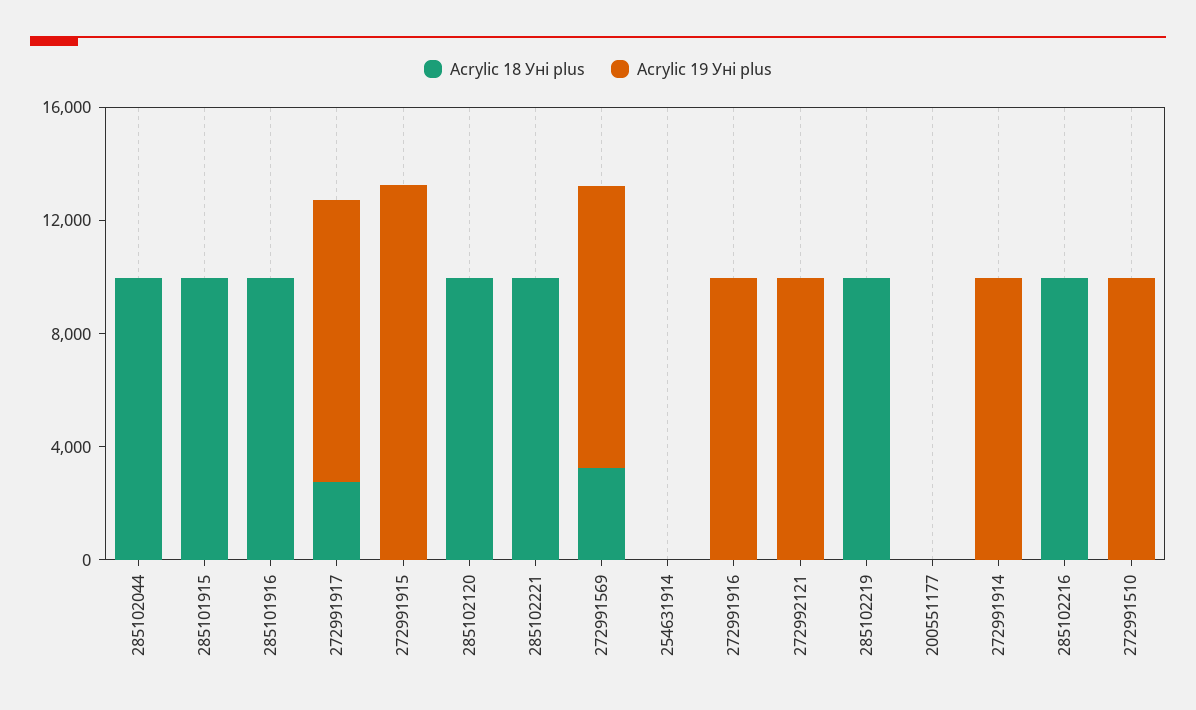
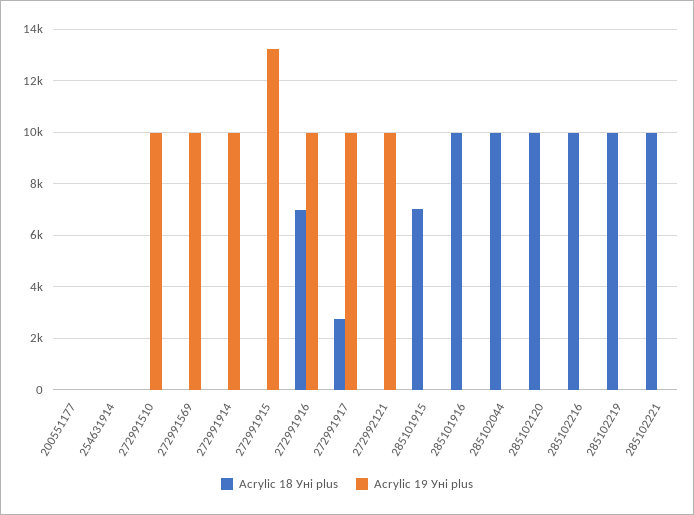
  {
    "Acrylic 18 Уні plus": {
      "285102044": 10000,
-     "285101915": 10000,
+     "285101915": 7000,
      "285101916": 10000,
      "272991917": 2750,
      "272991915": 0,
      "285102120": 10000,
      "285102221": 10000,
-     "272991569": 3000,
+     "272991569": 0,
      "254631914": 0,
-     "272991916": 0,
+     "272991916": 7000,
      "272992121": 0,
      "285102219": 10000,
      "200551177": 0,
      "272991914": 0,
      "285102216": 10000,
      "272991510": 0
    },
    "Acrylic 19 Уні plus": {
      "285102044": 0,
      "285101915": 0,
      "285101916": 0,
      "272991917": 10000,
      "272991915": 13250,
      "285102120": 0,
      "285102221": 0,
      "272991569": 10000,
      "254631914": 0,
      "272991916": 10000,
      "272992121": 10000,
      "285102219": 0,
      "200551177": 0,
      "272991914": 10000,
      "285102216": 0,
      "272991510": 10000
    }
  }

